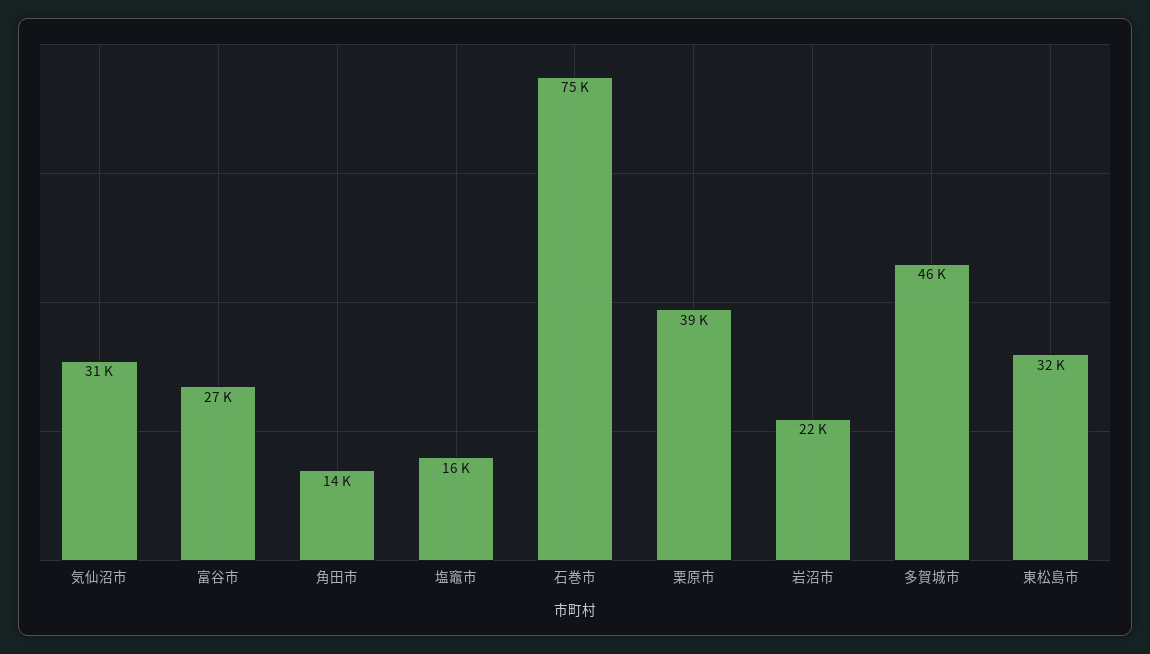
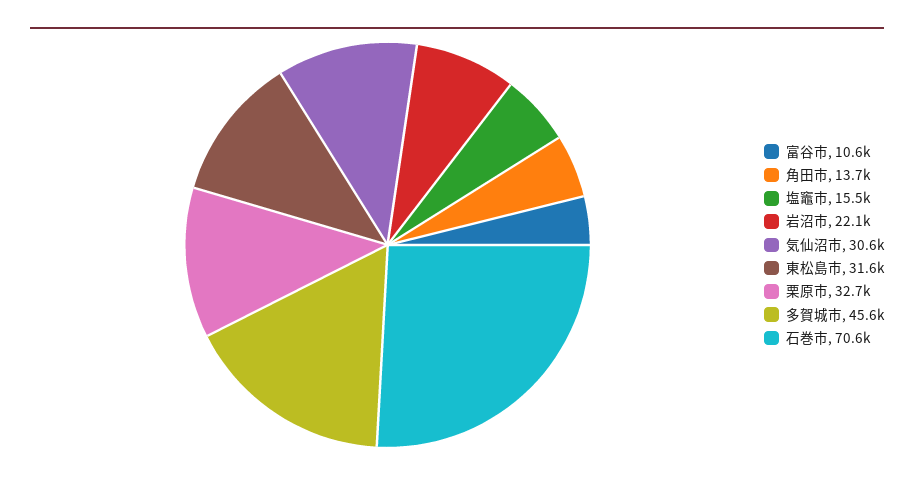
  {
    "気仙沼市": 30600,
-   "富谷市": 27000,
+   "富谷市": 10600,
    "角田市": 13700,
    "塩竈市": 15500,
-   "石巻市": 75000,
+   "石巻市": 70600,
-   "栗原市": 39000,
+   "栗原市": 32700,
    "岩沼市": 22100,
    "多賀城市": 45600,
    "東松島市": 31600
  }

